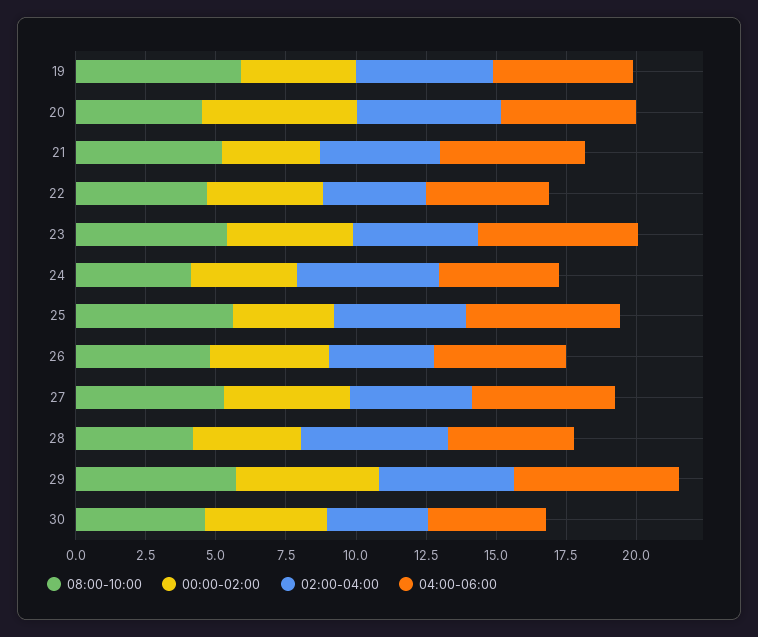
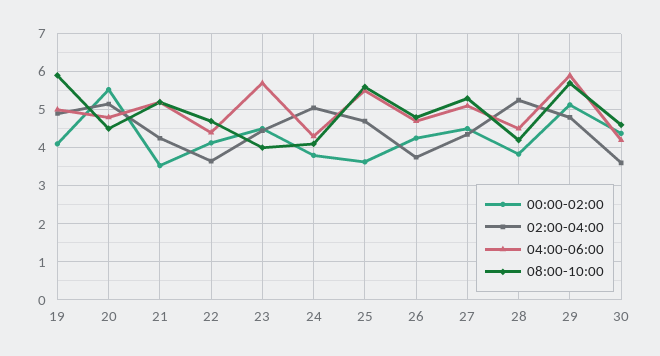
  {
    "08:00-10:00": {
      "19": 6,
      "20": 4.6,
      "21": 5.2,
      "22": 4.8,
-     "23": 5.5,
+     "23": 4,
      "24": 4.2,
      "25": 5.6,
      "26": 4.8,
      "27": 5.4,
      "28": 4.2,
      "29": 5.8,
      "30": 4.6
    },
    "00:00-02:00": {
      "19": 4.2,
      "20": 5.6,
      "21": 3.6,
      "22": 4.2,
      "23": 4.6,
      "24": 3.8,
      "25": 3.6,
      "26": 4.2,
      "27": 4.6,
      "28": 3.8,
      "29": 5.2,
      "30": 4.4
    },
    "02:00-04:00": {
      "19": 5,
      "20": 5.2,
      "21": 4.2,
      "22": 3.6,
      "23": 4.4,
      "24": 5,
      "25": 4.8,
      "26": 3.8,
      "27": 4.4,
      "28": 5.2,
      "29": 4.8,
      "30": 3.6
    },
    "04:00-06:00": {
      "19": 5,
      "20": 4.8,
      "21": 5.2,
      "22": 4.4,
      "23": 5.8,
      "24": 4.4,
      "25": 5.6,
      "26": 4.8,
      "27": 5.2,
      "28": 4.6,
      "29": 6,
      "30": 4.2
    }
  }

